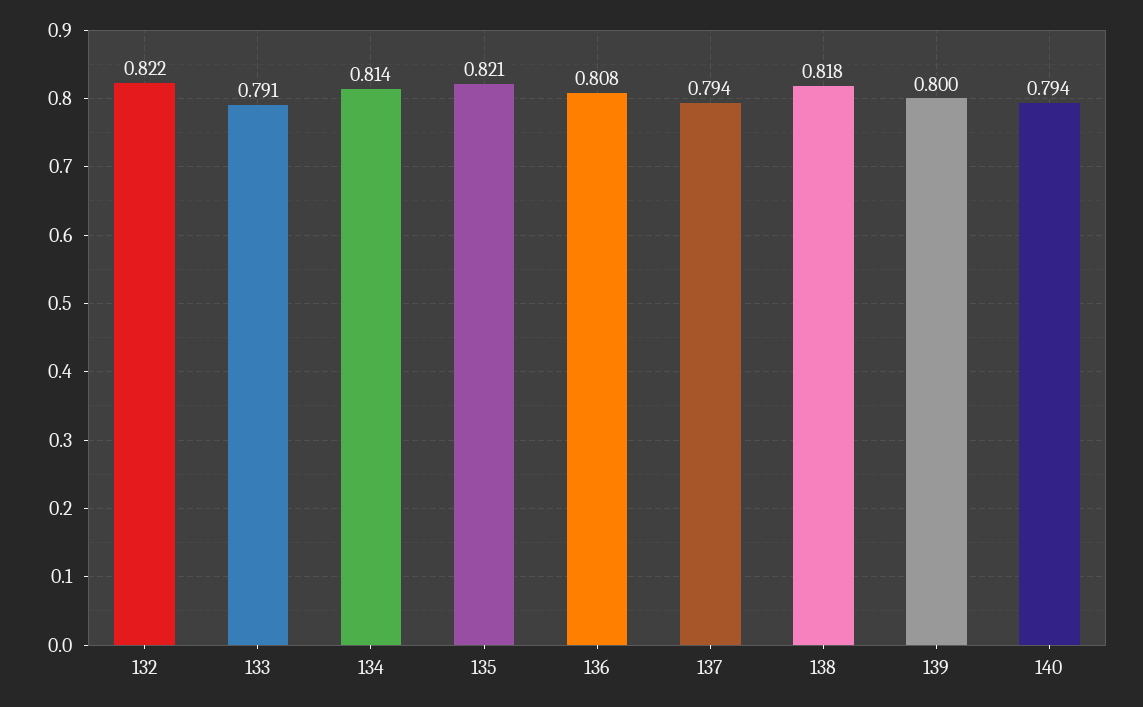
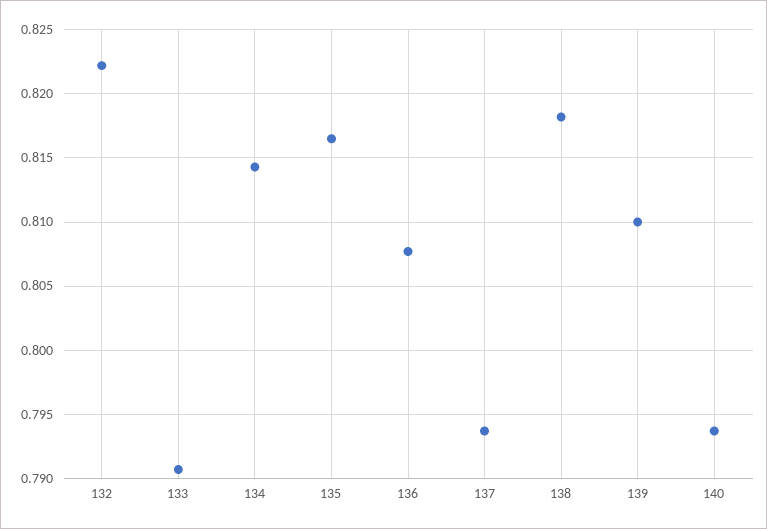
  {
    "132": 0.822,
    "133": 0.791,
    "134": 0.814,
-   "135": 0.821,
+   "135": 0.8165,
    "136": 0.808,
    "137": 0.794,
    "138": 0.818,
-   "139": 0.8,
+   "139": 0.81,
    "140": 0.794
  }

